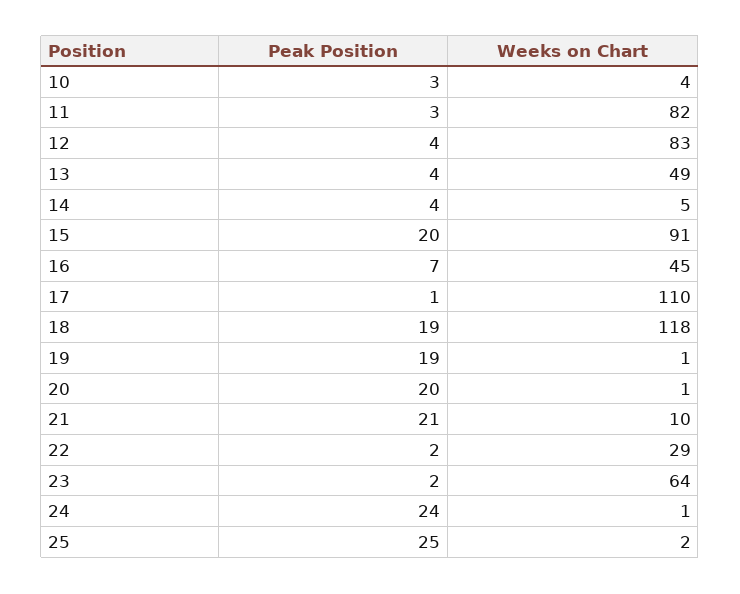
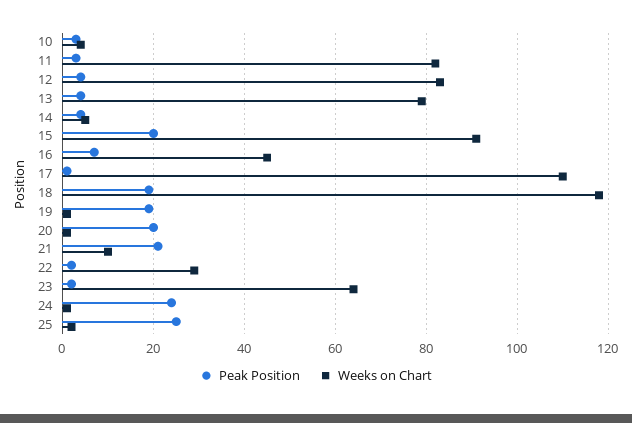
  {
    "Peak Position": {
      "10": 3,
      "11": 3,
      "12": 4,
      "13": 4,
      "14": 4,
      "15": 20,
      "16": 7,
      "17": 1,
      "18": 19,
      "19": 19,
      "20": 20,
      "21": 21,
      "22": 2,
      "23": 2,
      "24": 24,
      "25": 25
    },
    "Weeks on Chart": {
      "10": 4,
      "11": 82,
      "12": 83,
-     "13": 49,
+     "13": 80,
      "14": 5,
      "15": 91,
      "16": 45,
      "17": 110,
      "18": 118,
      "19": 1,
      "20": 1,
      "21": 10,
      "22": 29,
      "23": 64,
      "24": 1,
      "25": 2
    }
  }

